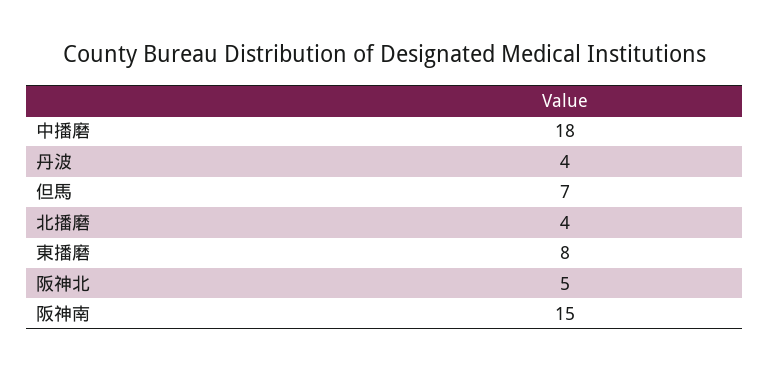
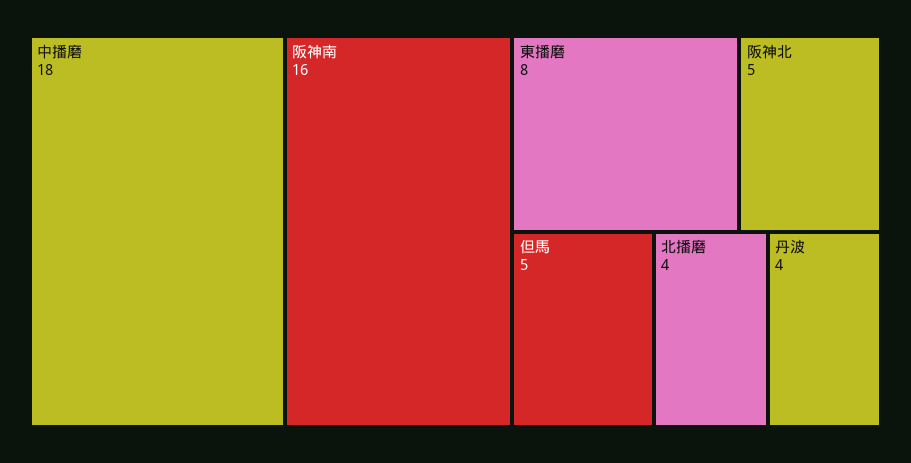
  {
    "中播磨": 18,
    "丹波": 4,
-   "但馬": 7,
+   "但馬": 5,
    "北播磨": 4,
    "東播磨": 8,
    "阪神北": 5,
-   "阪神南": 15
+   "阪神南": 16
  }

